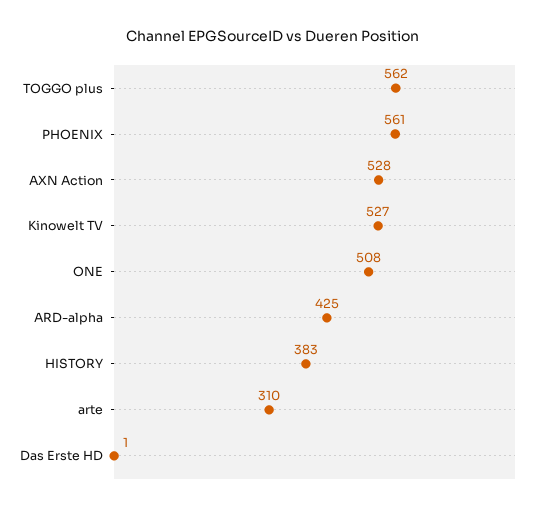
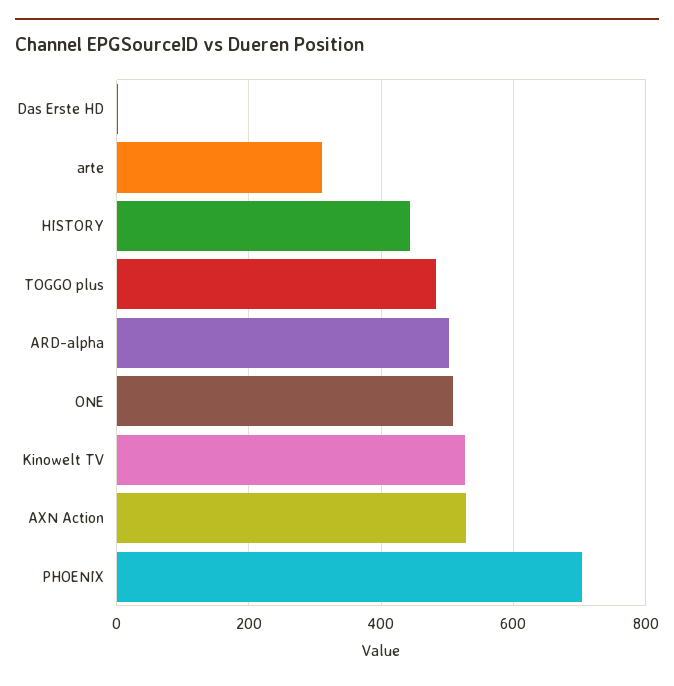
  {
-   "TOGGO plus": 562,
+   "TOGGO plus": 480,
-   "PHOENIX": 561,
+   "PHOENIX": 700,
    "AXN Action": 528,
    "Kinowelt TV": 527,
    "ONE": 508,
-   "ARD-alpha": 425,
+   "ARD-alpha": 500,
-   "HISTORY": 383,
+   "HISTORY": 440,
    "arte": 310,
    "Das Erste HD": 1
  }

